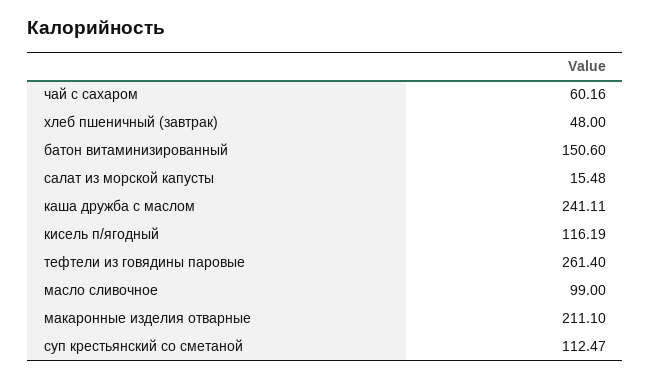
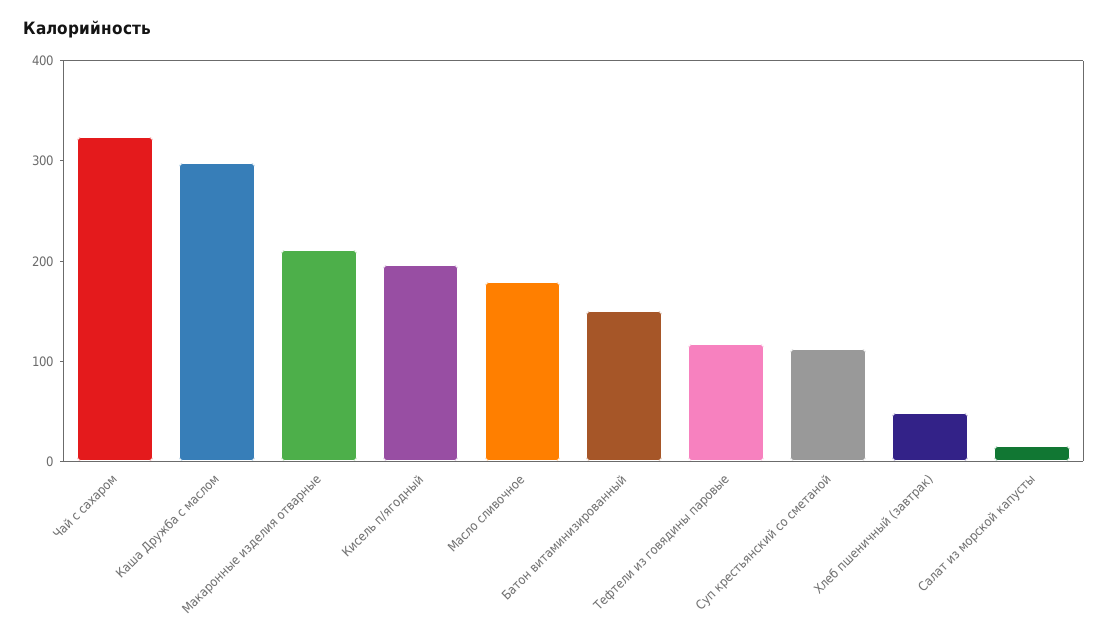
  {
-   "чай с сахаром": 60.16,
+   "чай с сахаром": 320,
    "хлеб пшеничный (завтрак)": 48,
    "батон витаминизированный": 150.6,
    "салат из морской капусты": 15.48,
-   "каша дружба с маслом": 241.11,
+   "каша дружба с маслом": 300,
-   "кисель п/ягодный": 116.19,
+   "кисель п/ягодный": 200,
-   "тефтели из говядины паровые": 261.4,
+   "тефтели из говядины паровые": 120,
-   "масло сливочное": 99,
+   "масло сливочное": 180,
    "макаронные изделия отварные": 211.1,
    "суп крестьянский со сметаной": 112.47
  }

